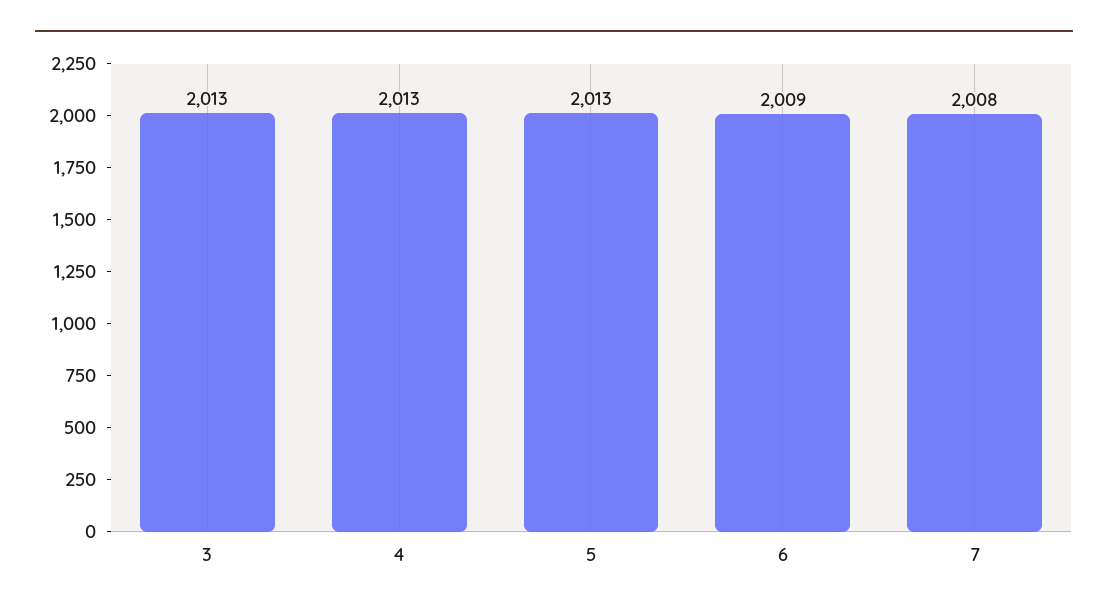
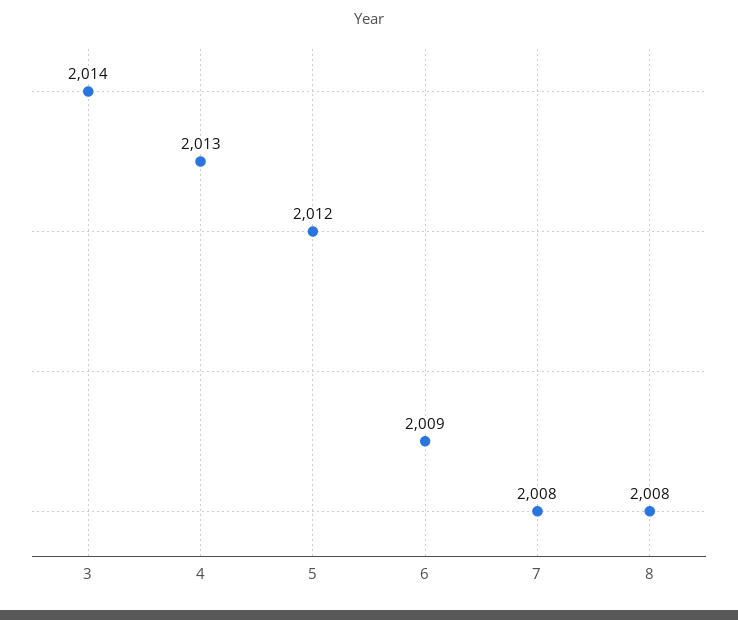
  {
-   "3": 2013,
+   "3": 2014,
    "4": 2013,
-   "5": 2013,
+   "5": 2012,
    "6": 2009,
-   "7": 2008
+   "7": 2008,
+   "8": 2008
  }

